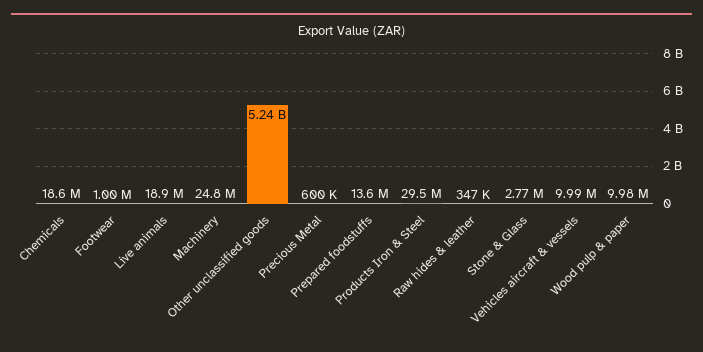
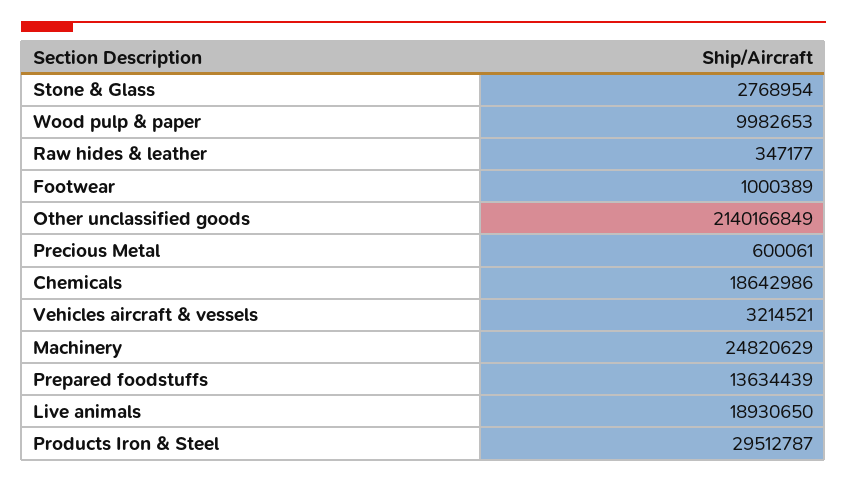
  {
    "Chemicals": 18642986,
    "Footwear": 1000389,
    "Live animals": 18930650,
    "Machinery": 24820629,
-   "Other unclassified goods": 5240000000,
+   "Other unclassified goods": 2140166849,
    "Precious Metal": 600061,
    "Prepared foodstuffs": 13634439,
    "Products Iron & Steel": 29512787,
    "Raw hides & leather": 347177,
    "Stone & Glass": 2768954,
-   "Vehicles aircraft & vessels": 9990000,
+   "Vehicles aircraft & vessels": 3214521,
    "Wood pulp & paper": 9982653
  }

